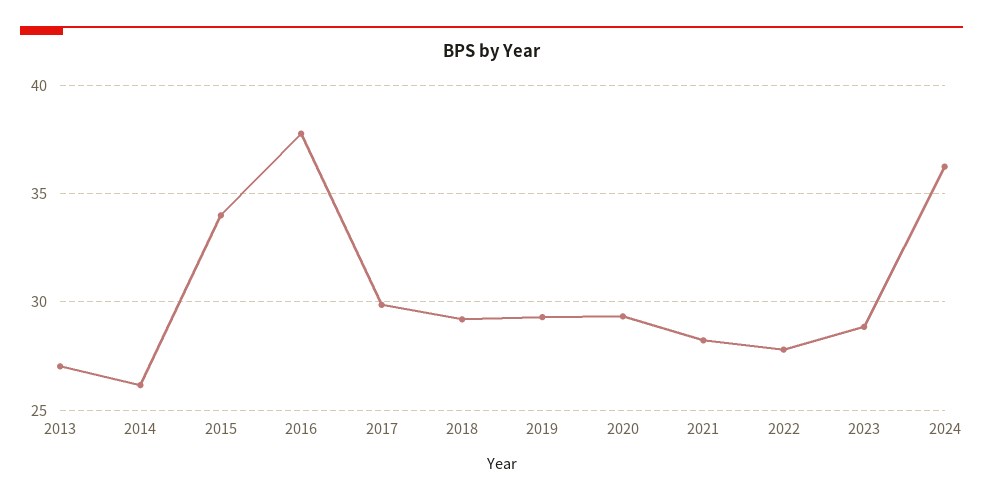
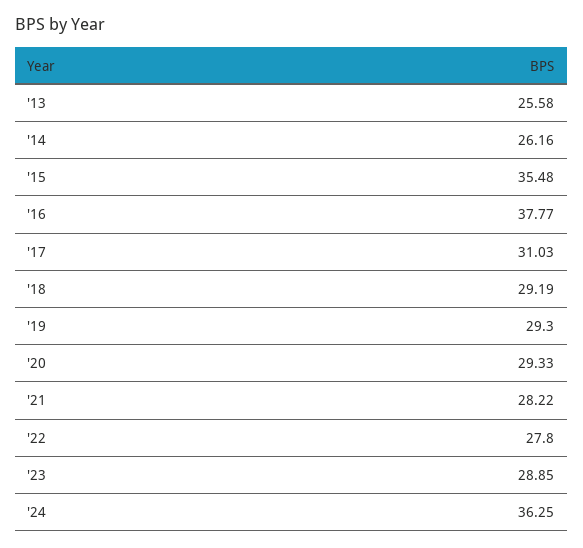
  {
-   "2013": 27,
+   "2013": 25.58,
    "2014": 26.16,
-   "2015": 34,
+   "2015": 35.48,
    "2016": 37.77,
-   "2017": 30,
+   "2017": 31.03,
    "2018": 29.19,
    "2019": 29.3,
    "2020": 29.33,
    "2021": 28.22,
    "2022": 27.8,
    "2023": 28.85,
    "2024": 36.25
  }

